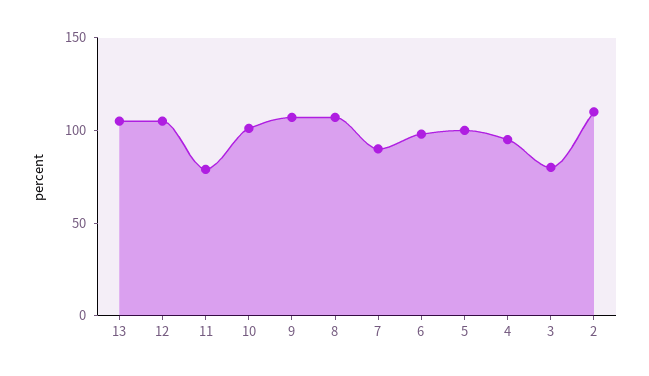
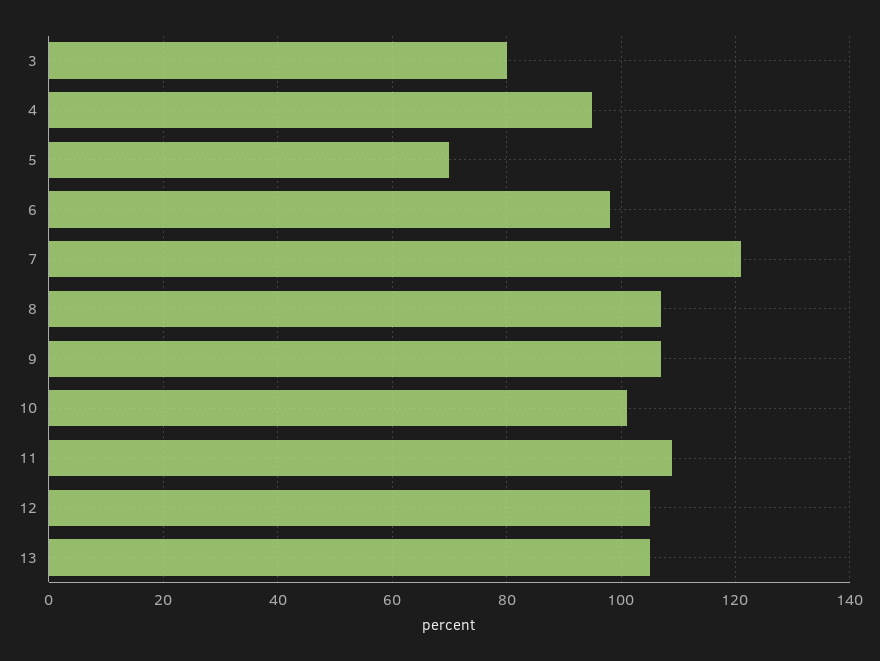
  {
    "13": 105,
    "12": 105,
-   "11": 80,
+   "11": 110,
    "10": 100,
    "9": 105,
    "8": 105,
-   "7": 90,
+   "7": 120,
    "6": 100,
-   "5": 100,
+   "5": 70,
    "4": 95,
-   "3": 80,
+   "3": 80
-   "2": 110
  }

